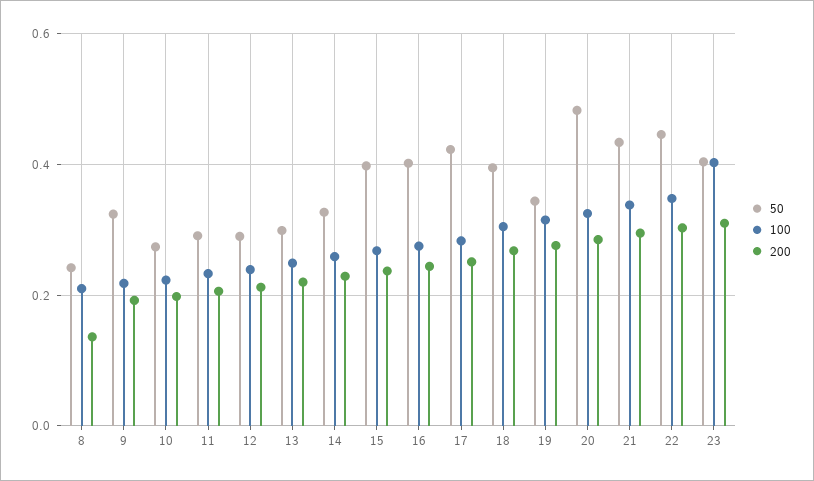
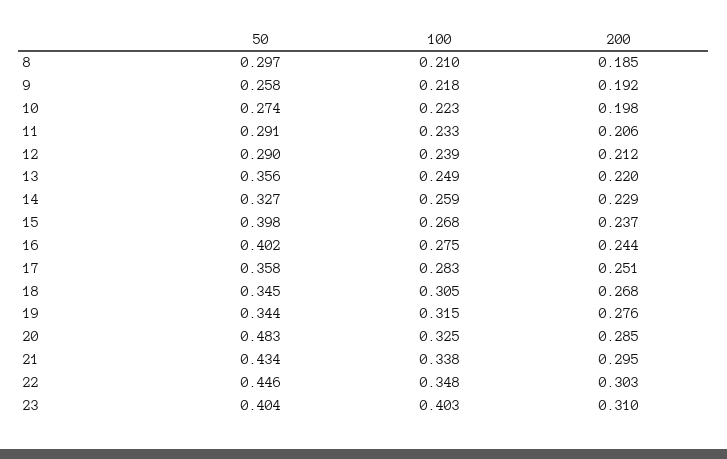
  {
    "50": {
-     "8": 0.24,
+     "8": 0.297,
-     "9": 0.32,
+     "9": 0.258,
      "10": 0.274,
      "11": 0.291,
      "12": 0.29,
-     "13": 0.3,
+     "13": 0.356,
      "14": 0.327,
      "15": 0.398,
      "16": 0.402,
-     "17": 0.42,
+     "17": 0.358,
-     "18": 0.4,
+     "18": 0.345,
      "19": 0.344,
      "20": 0.483,
      "21": 0.434,
      "22": 0.446,
      "23": 0.404
    },
    "100": {
      "8": 0.21,
      "9": 0.218,
      "10": 0.223,
      "11": 0.233,
      "12": 0.239,
      "13": 0.249,
      "14": 0.259,
      "15": 0.268,
      "16": 0.275,
      "17": 0.283,
      "18": 0.305,
      "19": 0.315,
      "20": 0.325,
      "21": 0.338,
      "22": 0.348,
      "23": 0.403
    },
    "200": {
-     "8": 0.14,
+     "8": 0.185,
      "9": 0.192,
      "10": 0.198,
      "11": 0.206,
      "12": 0.212,
      "13": 0.22,
      "14": 0.229,
      "15": 0.237,
      "16": 0.244,
      "17": 0.251,
      "18": 0.268,
      "19": 0.276,
      "20": 0.285,
      "21": 0.295,
      "22": 0.303,
      "23": 0.31
    }
  }

